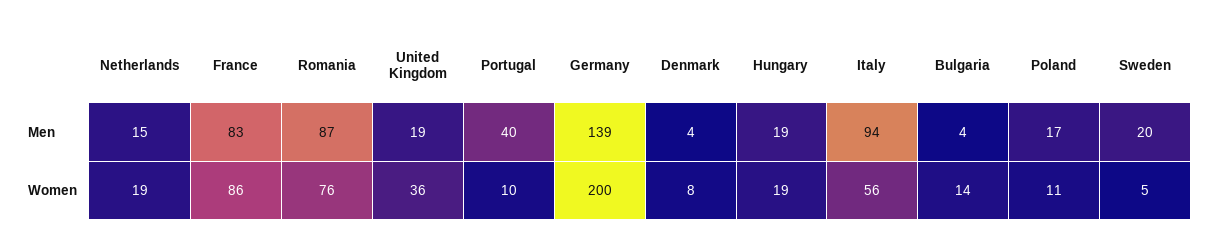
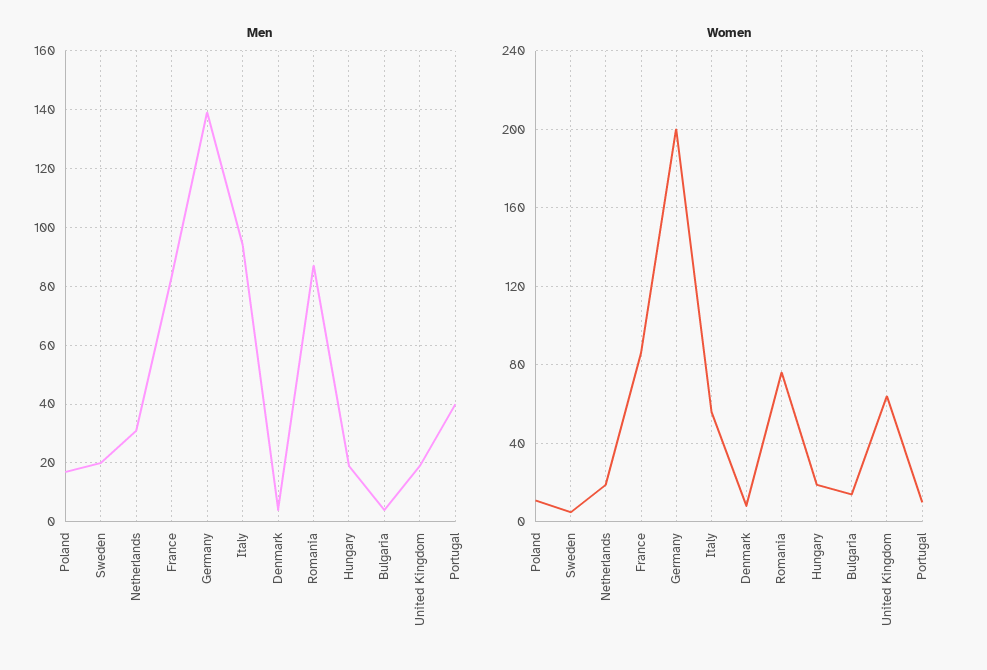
  {
    "Men": {
-     "Netherlands": 15,
+     "Netherlands": 30,
      "France": 83,
      "Romania": 87,
      "United Kingdom": 19,
      "Portugal": 40,
      "Germany": 139,
      "Denmark": 4,
      "Hungary": 19,
      "Italy": 94,
      "Bulgaria": 4,
      "Poland": 17,
      "Sweden": 20
    },
    "Women": {
      "Netherlands": 19,
      "France": 86,
      "Romania": 76,
-     "United Kingdom": 36,
+     "United Kingdom": 65,
      "Portugal": 10,
      "Germany": 200,
      "Denmark": 8,
      "Hungary": 19,
      "Italy": 56,
      "Bulgaria": 14,
      "Poland": 11,
      "Sweden": 5
    }
  }

